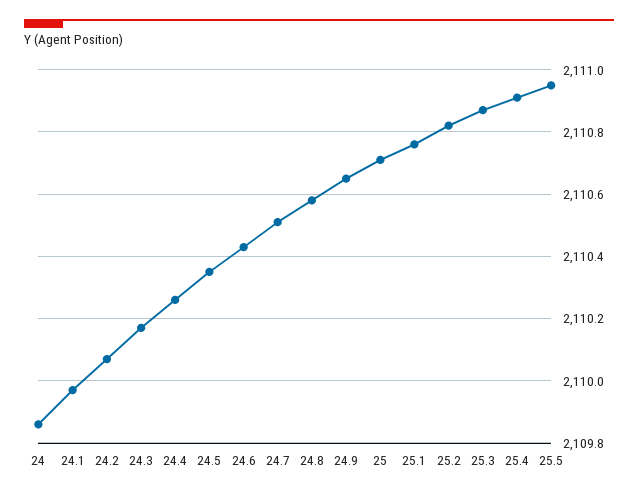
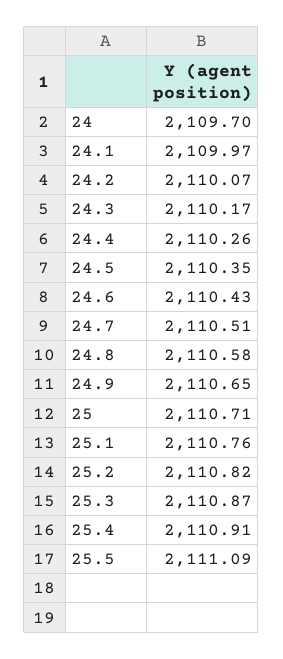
  {
-   "24": 2109.85,
+   "24": 2109.7,
    "24.1": 2109.97,
    "24.2": 2110.07,
    "24.3": 2110.17,
    "24.4": 2110.26,
    "24.5": 2110.35,
    "24.6": 2110.43,
    "24.7": 2110.51,
    "24.8": 2110.58,
    "24.9": 2110.65,
    "25": 2110.71,
    "25.1": 2110.76,
    "25.2": 2110.82,
    "25.3": 2110.87,
    "25.4": 2110.91,
-   "25.5": 2110.95
+   "25.5": 2111.09
  }

